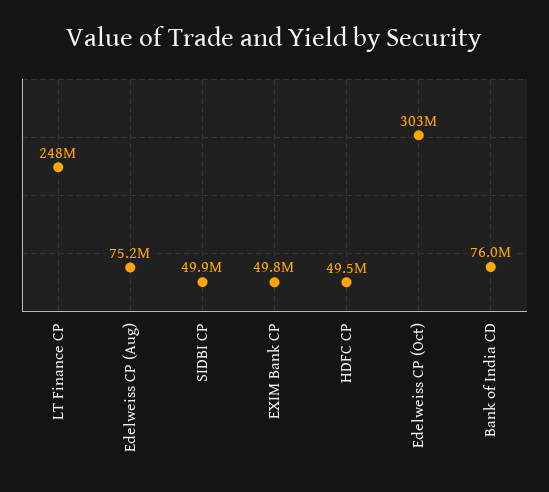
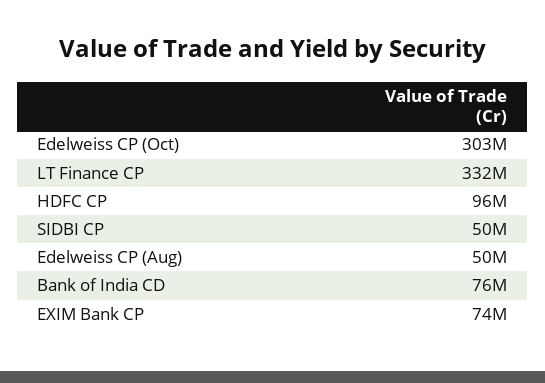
  {
-   "LT Finance CP": 248000000,
+   "LT Finance CP": 332000000,
-   "Edelweiss CP (Aug)": 75200000,
+   "Edelweiss CP (Aug)": 50000000,
    "SIDBI CP": 49900000,
-   "EXIM Bank CP": 49800000,
+   "EXIM Bank CP": 74000000,
-   "HDFC CP": 49500000,
+   "HDFC CP": 96000000,
    "Edelweiss CP (Oct)": 303000000,
    "Bank of India CD": 76000000
  }

